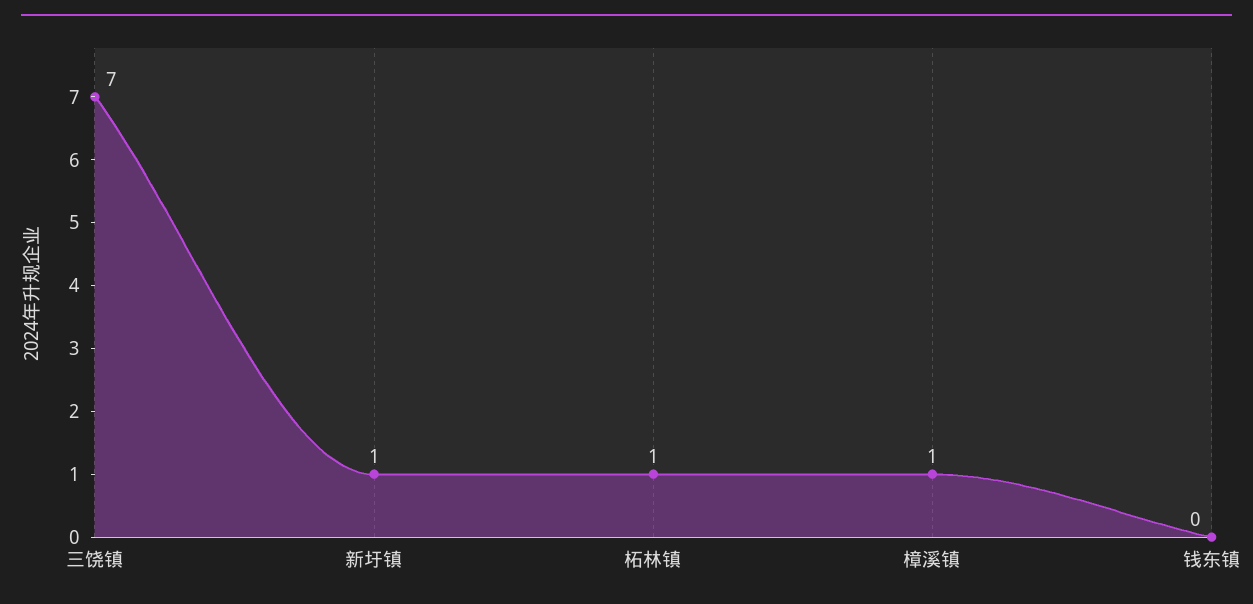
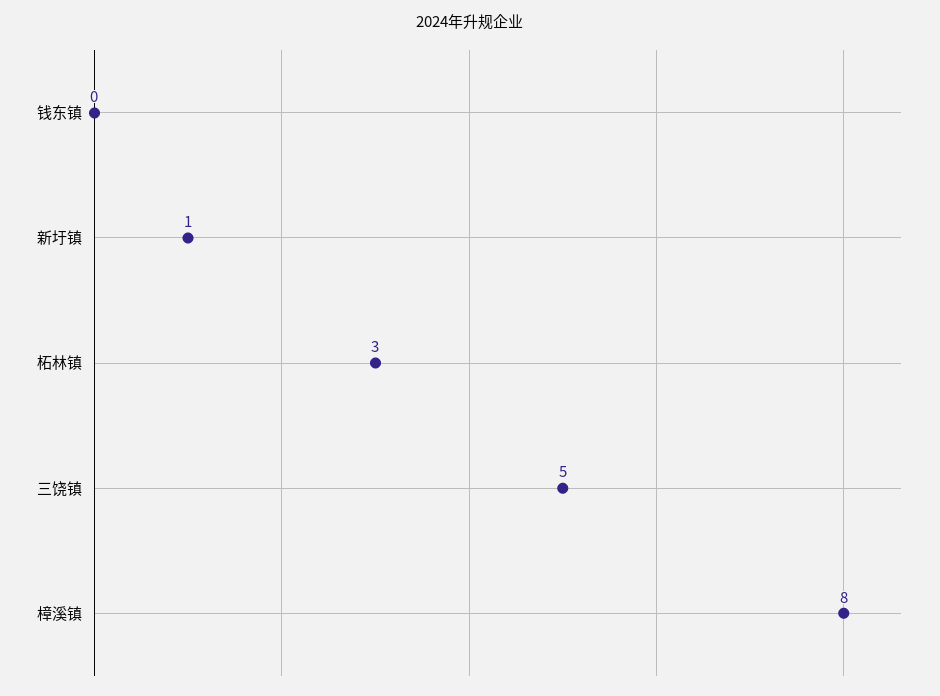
  {
-   "三饶镇": 7,
+   "三饶镇": 5,
    "新圩镇": 1,
-   "柘林镇": 1,
+   "柘林镇": 3,
-   "樟溪镇": 1,
+   "樟溪镇": 8,
    "钱东镇": 0
  }

